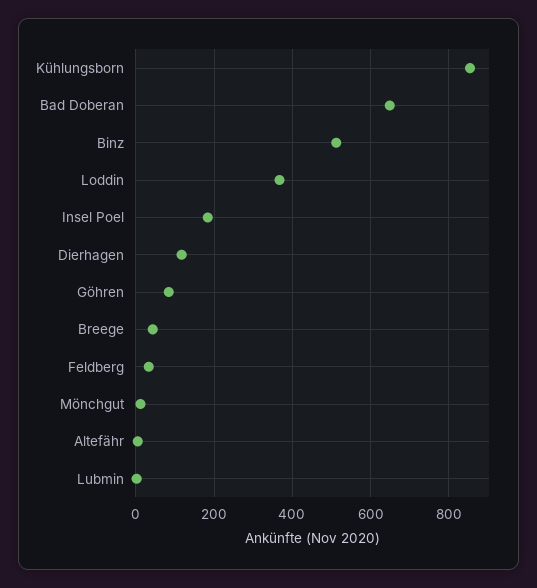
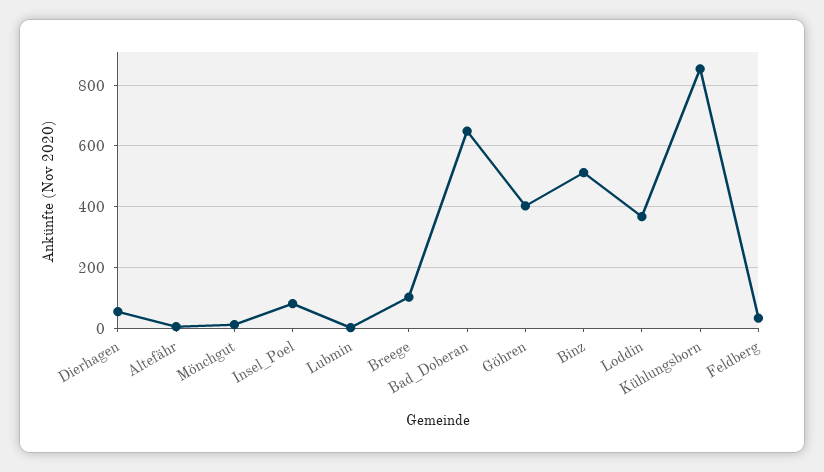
  {
    "Kühlungsborn": 860,
    "Bad Doberan": 640,
    "Binz": 520,
    "Loddin": 360,
-   "Insel Poel": 180,
+   "Insel Poel": 80,
-   "Dierhagen": 120,
+   "Dierhagen": 60,
-   "Göhren": 80,
+   "Göhren": 400,
-   "Breege": 40,
+   "Breege": 100,
    "Feldberg": 40,
    "Mönchgut": 20,
    "Altefähr": 0,
    "Lubmin": 0
  }

